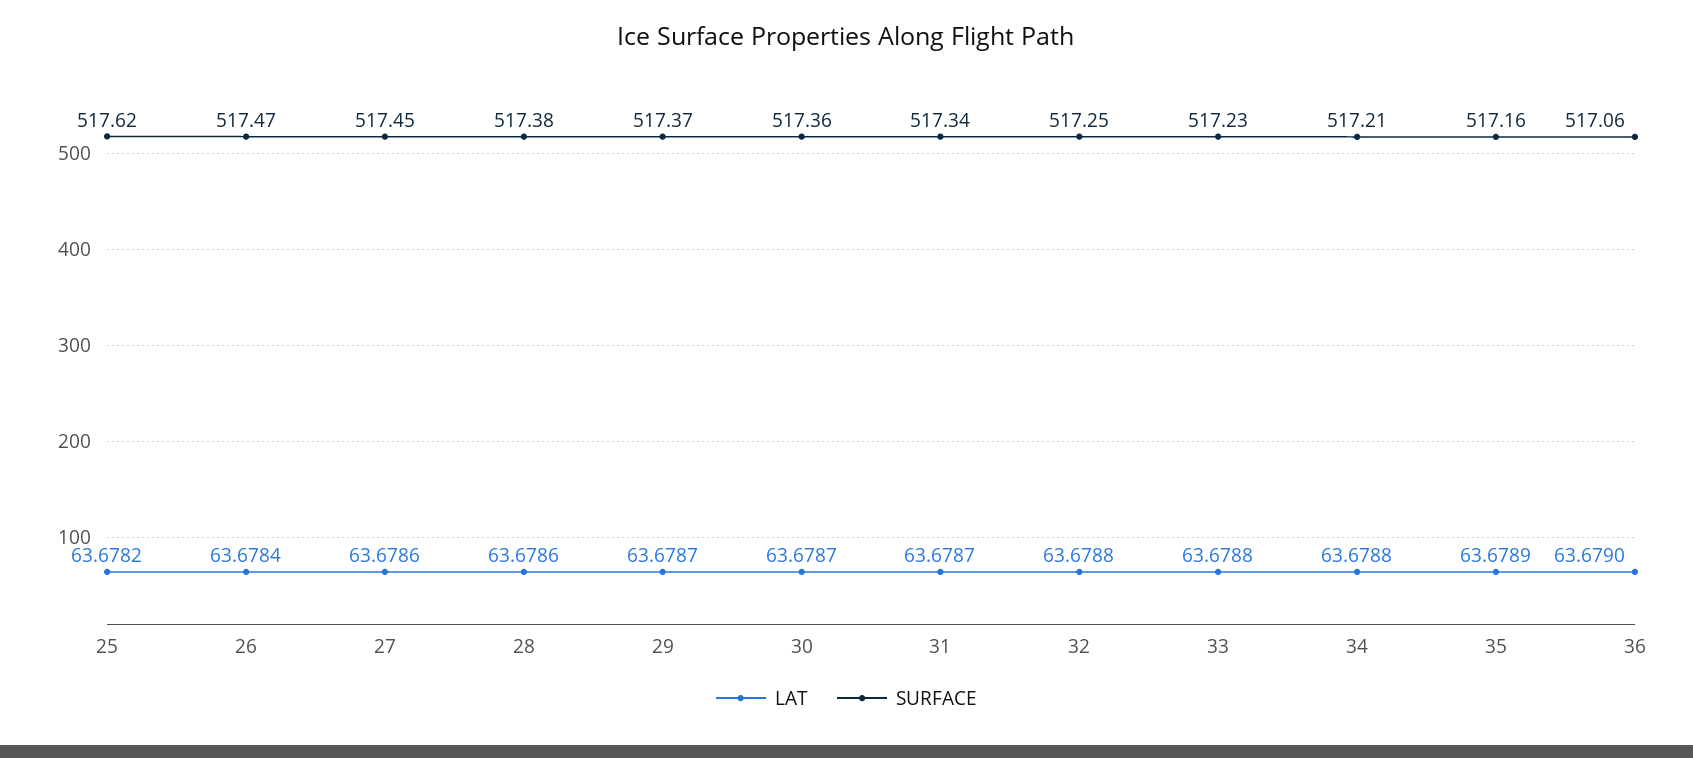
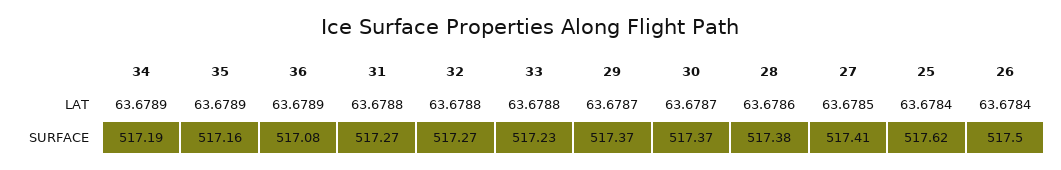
  {
    "LAT": {
-     "25": 63.6782,
+     "25": 63.6784,
      "26": 63.6784,
-     "27": 63.6786,
+     "27": 63.6785,
      "28": 63.6786,
      "29": 63.6787,
      "30": 63.6787,
-     "31": 63.6787,
+     "31": 63.6788,
      "32": 63.6788,
      "33": 63.6788,
-     "34": 63.6788,
+     "34": 63.6789,
      "35": 63.6789,
-     "36": 63.679
+     "36": 63.6789
    },
    "SURFACE": {
      "25": 517.62,
-     "26": 517.47,
+     "26": 517.5,
-     "27": 517.45,
+     "27": 517.41,
      "28": 517.38,
      "29": 517.37,
-     "30": 517.36,
+     "30": 517.37,
-     "31": 517.34,
+     "31": 517.27,
-     "32": 517.25,
+     "32": 517.27,
      "33": 517.23,
-     "34": 517.21,
+     "34": 517.19,
      "35": 517.16,
-     "36": 517.06
+     "36": 517.08
    }
  }

